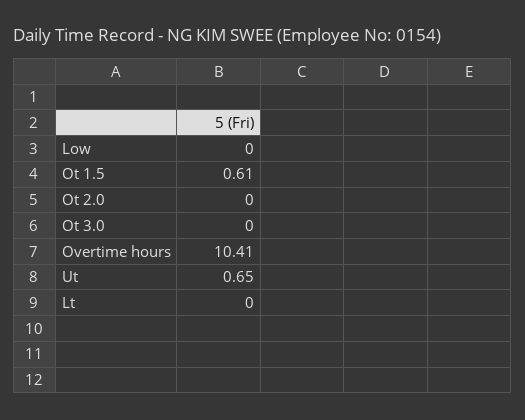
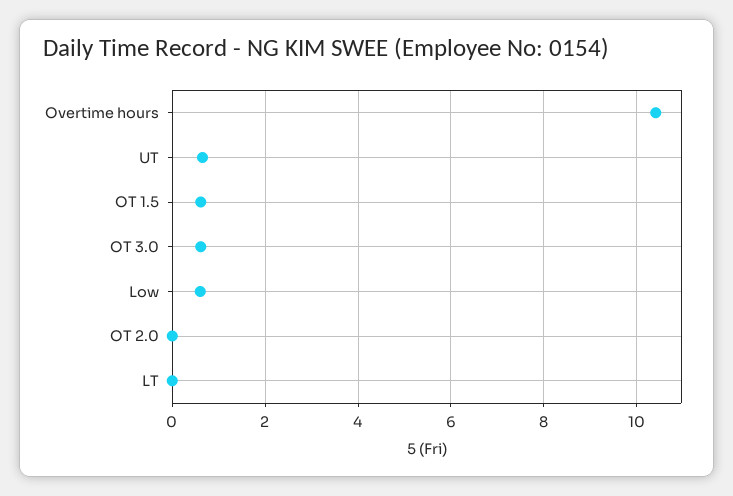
  {
-   "Low": 0,
+   "Low": 0.6,
    "Ot 1.5": 0.61,
    "Ot 2.0": 0,
-   "Ot 3.0": 0,
+   "Ot 3.0": 0.6,
    "Overtime hours": 10.41,
    "Ut": 0.65,
    "Lt": 0
  }

